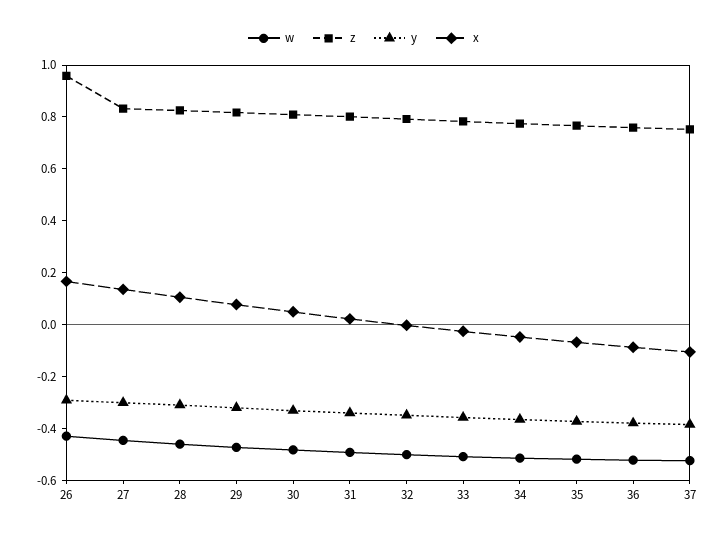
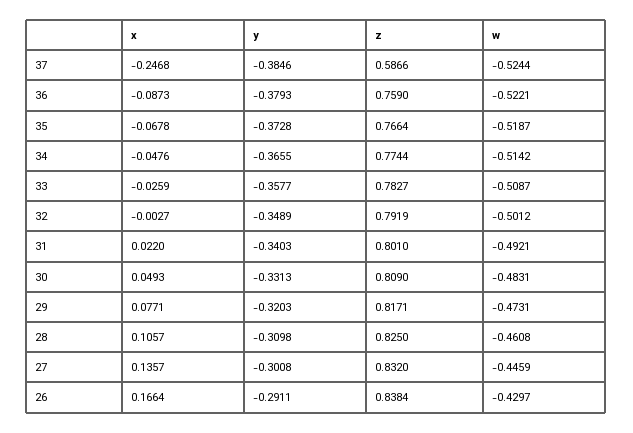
  {
    "w": {
      "26": -0.4297,
      "27": -0.4459,
      "28": -0.4608,
      "29": -0.4731,
      "30": -0.4831,
      "31": -0.4921,
      "32": -0.5012,
      "33": -0.5087,
      "34": -0.5142,
      "35": -0.5187,
      "36": -0.5221,
      "37": -0.5244
    },
    "z": {
-     "26": 0.95,
+     "26": 0.8384,
      "27": 0.832,
      "28": 0.825,
      "29": 0.8171,
      "30": 0.809,
      "31": 0.801,
      "32": 0.7919,
      "33": 0.7827,
      "34": 0.7744,
      "35": 0.7664,
      "36": 0.759,
-     "37": 0.75
+     "37": 0.5866
    },
    "y": {
      "26": -0.2911,
      "27": -0.3008,
      "28": -0.3098,
      "29": -0.3203,
      "30": -0.3313,
      "31": -0.3403,
      "32": -0.3489,
      "33": -0.3577,
      "34": -0.3655,
      "35": -0.3728,
      "36": -0.3793,
      "37": -0.3846
    },
    "x": {
      "26": 0.1664,
      "27": 0.1357,
      "28": 0.1057,
      "29": 0.0771,
      "30": 0.0493,
      "31": 0.022,
      "32": -0.0027,
      "33": -0.0259,
      "34": -0.0476,
      "35": -0.0678,
      "36": -0.0873,
-     "37": -0.1
+     "37": -0.2468
    }
  }

